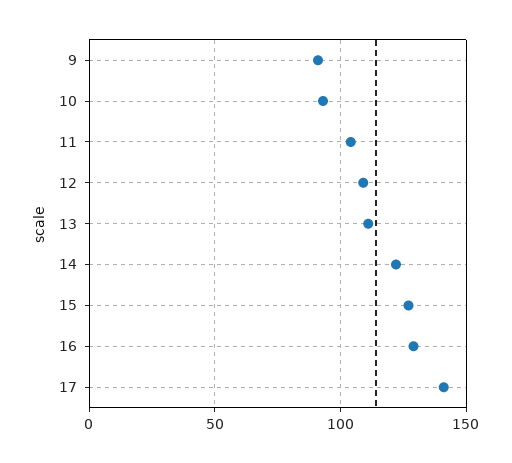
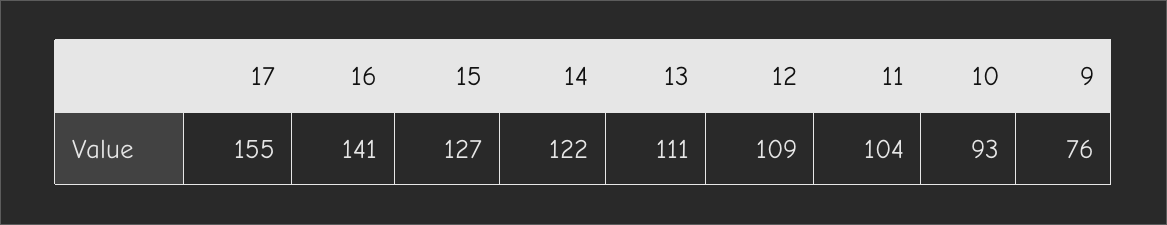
  {
-   "9": 90,
+   "9": 76,
    "10": 93,
    "11": 104,
    "12": 109,
    "13": 111,
    "14": 122,
    "15": 127,
-   "16": 130,
+   "16": 141,
-   "17": 140
+   "17": 155
  }

